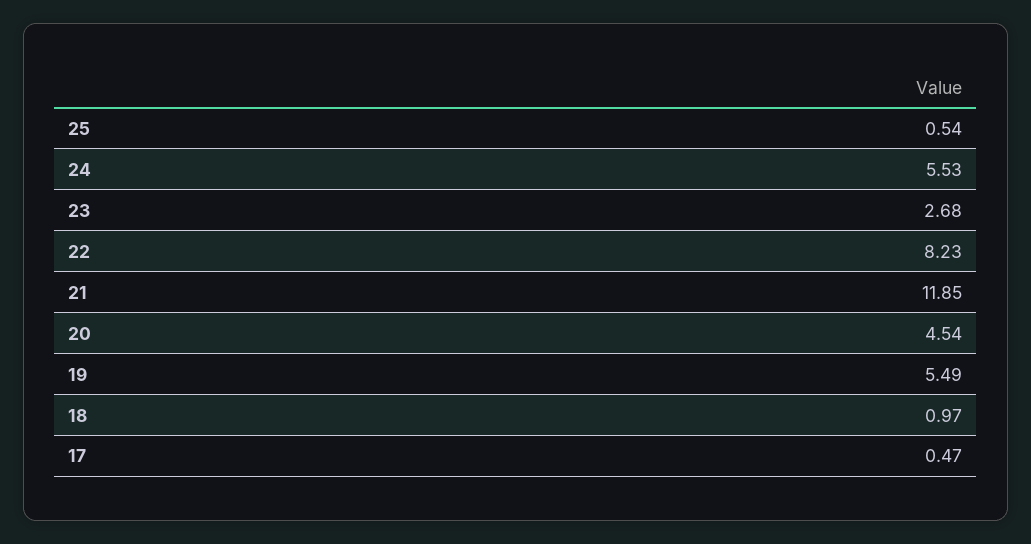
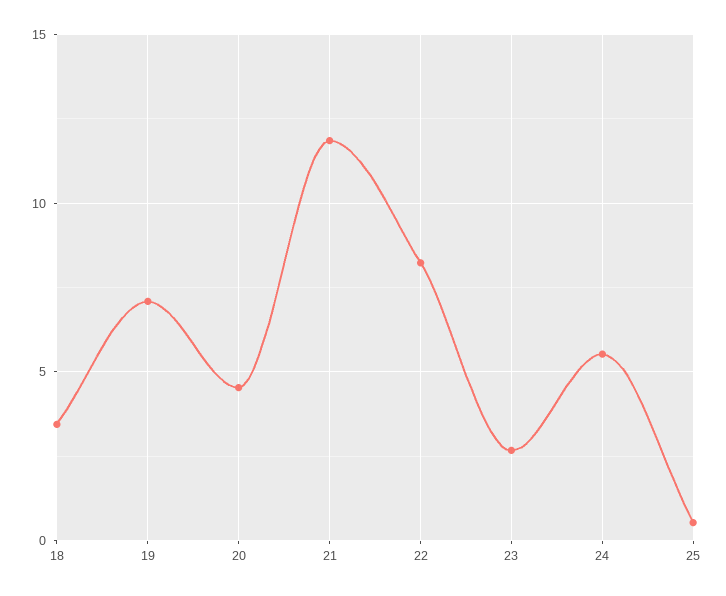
  {
    "25": 0.54,
    "24": 5.53,
    "23": 2.68,
    "22": 8.23,
    "21": 11.85,
    "20": 4.54,
-   "19": 5.49,
+   "19": 7,
-   "18": 0.97,
+   "18": 3.5
-   "17": 0.47
  }

